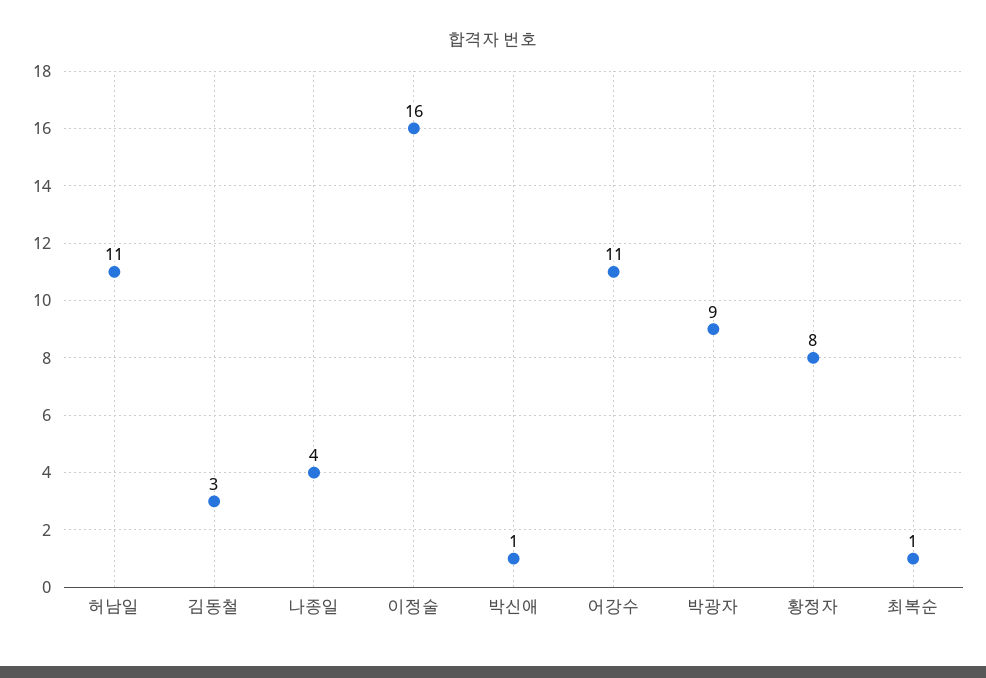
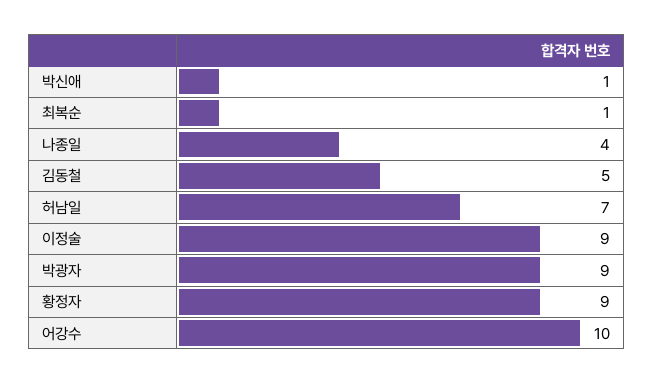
  {
-   "허남일": 11,
+   "허남일": 7,
-   "김동철": 3,
+   "김동철": 5,
    "나종일": 4,
-   "이정술": 16,
+   "이정술": 9,
    "박신애": 1,
-   "어강수": 11,
+   "어강수": 10,
    "박광자": 9,
-   "황정자": 8,
+   "황정자": 9,
    "최복순": 1
  }

